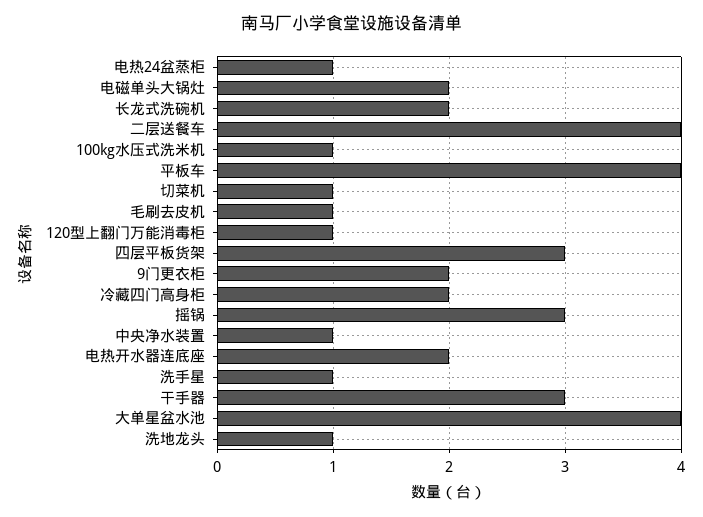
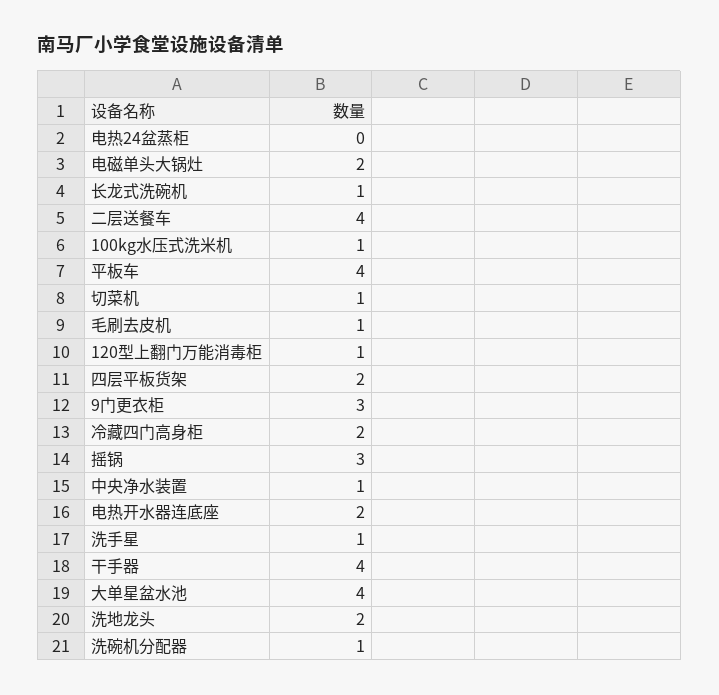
  {
-   "电热24盆蒸柜": 1,
+   "电热24盆蒸柜": 0,
    "电磁单头大锅灶": 2,
-   "长龙式洗碗机": 2,
+   "长龙式洗碗机": 1,
    "二层送餐车": 4,
    "100kg水压式洗米机": 1,
    "平板车": 4,
    "切菜机": 1,
    "毛刷去皮机": 1,
    "120型上翻门万能消毒柜": 1,
-   "四层平板货架": 3,
+   "四层平板货架": 2,
-   "9门更衣柜": 2,
+   "9门更衣柜": 3,
    "冷藏四门高身柜": 2,
    "摇锅": 3,
    "中央净水装置": 1,
    "电热开水器连底座": 2,
    "洗手星": 1,
-   "干手器": 3,
+   "干手器": 4,
    "大单星盆水池": 4,
-   "洗地龙头": 1
+   "洗地龙头": 2,
+   "洗碗机分配器": 1
  }

